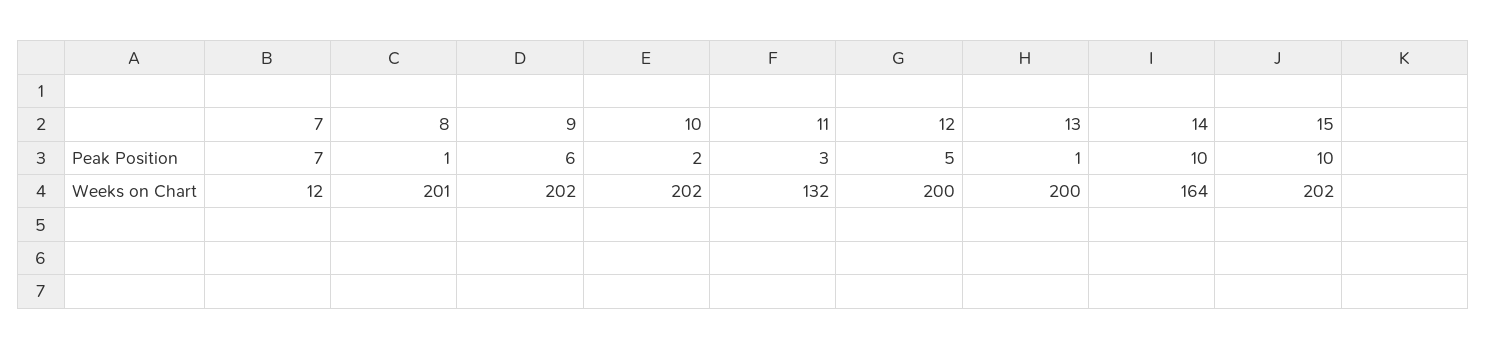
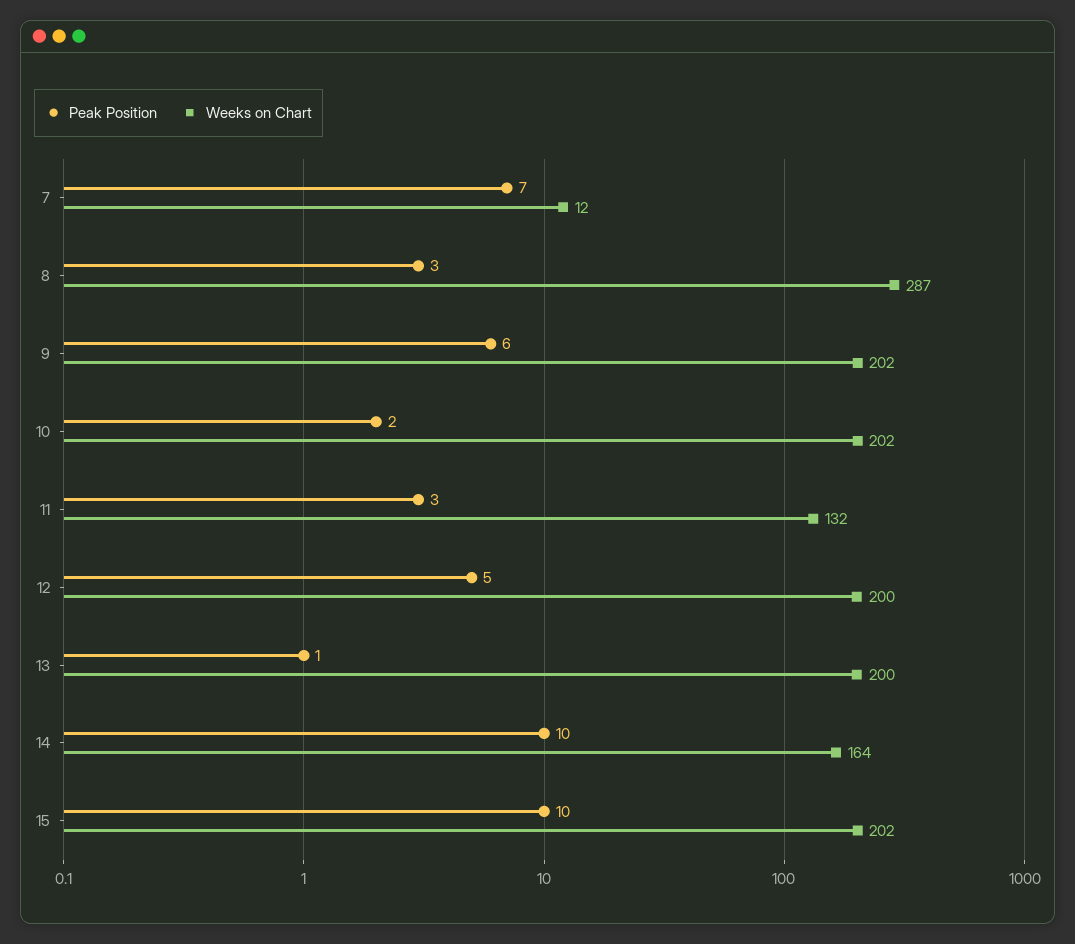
  {
    "Peak Position": {
      "7": 7,
-     "8": 1,
+     "8": 3,
      "9": 6,
      "10": 2,
      "11": 3,
      "12": 5,
      "13": 1,
      "14": 10,
      "15": 10
    },
    "Weeks on Chart": {
      "7": 12,
-     "8": 201,
+     "8": 287,
      "9": 202,
      "10": 202,
      "11": 132,
      "12": 200,
      "13": 200,
      "14": 164,
      "15": 202
    }
  }

